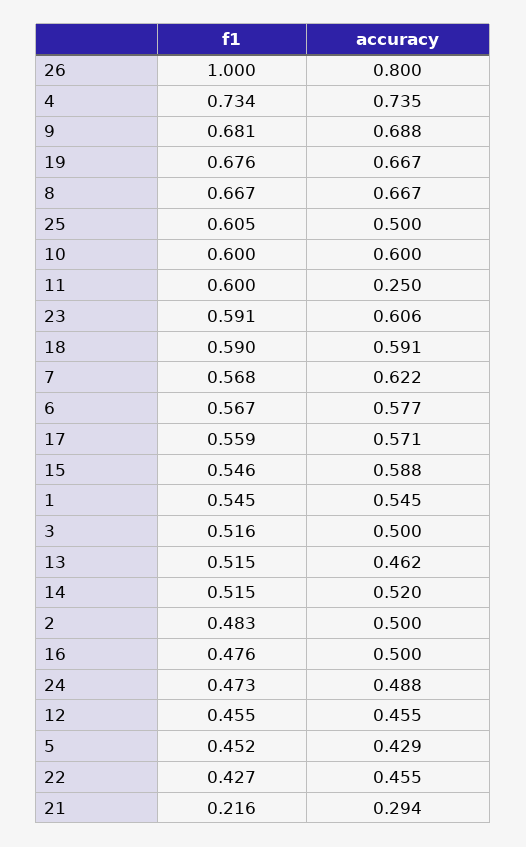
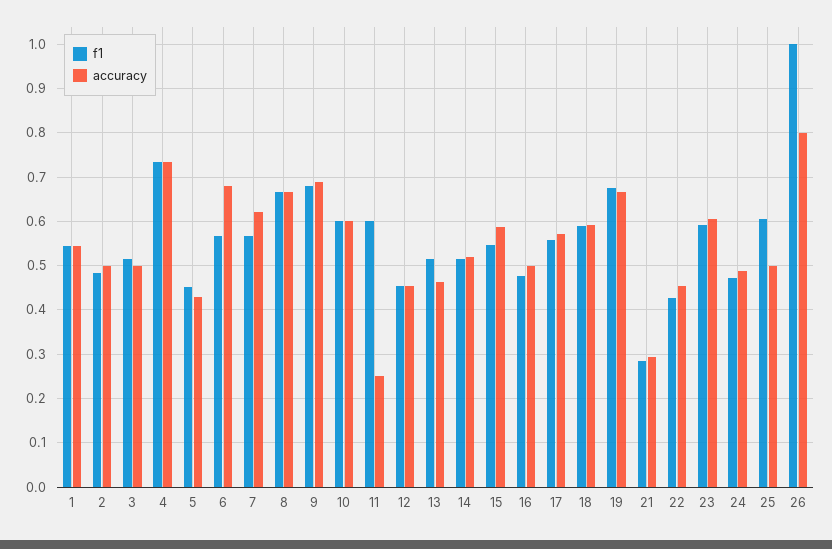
  {
    "f1": {
      "26": 1,
      "4": 0.734,
      "9": 0.681,
      "19": 0.676,
      "8": 0.667,
      "25": 0.605,
      "10": 0.6,
      "11": 0.6,
      "23": 0.591,
      "18": 0.59,
      "7": 0.568,
      "6": 0.567,
      "17": 0.559,
      "15": 0.546,
      "1": 0.545,
      "3": 0.516,
      "13": 0.515,
      "14": 0.515,
      "2": 0.483,
      "16": 0.476,
      "24": 0.473,
      "12": 0.455,
      "5": 0.452,
      "22": 0.427,
-     "21": 0.216
+     "21": 0.28
    },
    "accuracy": {
      "26": 0.8,
      "4": 0.735,
      "9": 0.688,
      "19": 0.667,
      "8": 0.667,
      "25": 0.5,
      "10": 0.6,
      "11": 0.25,
      "23": 0.606,
      "18": 0.591,
      "7": 0.622,
-     "6": 0.577,
+     "6": 0.68,
      "17": 0.571,
      "15": 0.588,
      "1": 0.545,
      "3": 0.5,
      "13": 0.462,
      "14": 0.52,
      "2": 0.5,
      "16": 0.5,
      "24": 0.488,
      "12": 0.455,
      "5": 0.429,
      "22": 0.455,
      "21": 0.294
    }
  }

